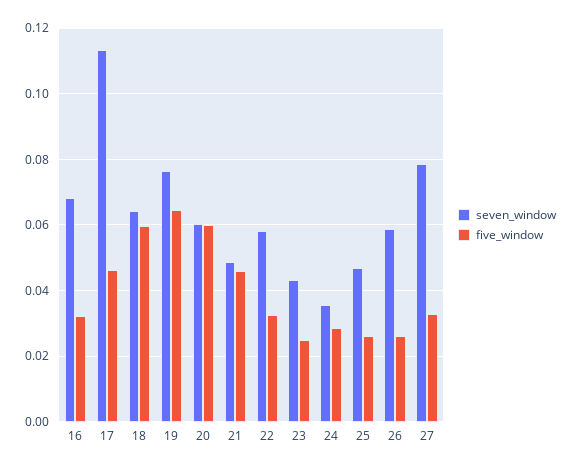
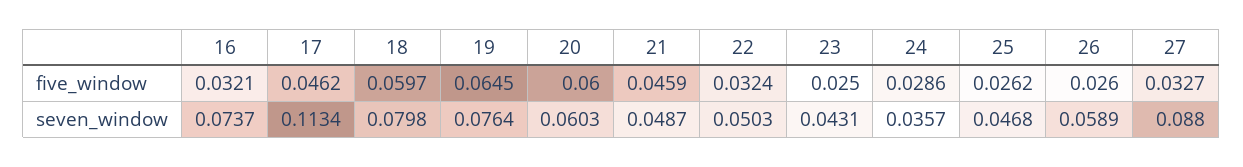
  {
    "seven_window": {
-     "16": 0.068,
+     "16": 0.0737,
      "17": 0.1134,
-     "18": 0.064,
+     "18": 0.0798,
      "19": 0.0764,
      "20": 0.0603,
      "21": 0.0487,
-     "22": 0.058,
+     "22": 0.0503,
      "23": 0.0431,
      "24": 0.0357,
      "25": 0.0468,
      "26": 0.0589,
-     "27": 0.078
+     "27": 0.088
    },
    "five_window": {
      "16": 0.0321,
      "17": 0.0462,
      "18": 0.0597,
      "19": 0.0645,
      "20": 0.06,
      "21": 0.0459,
      "22": 0.0324,
      "23": 0.025,
      "24": 0.0286,
      "25": 0.0262,
      "26": 0.026,
      "27": 0.0327
    }
  }

